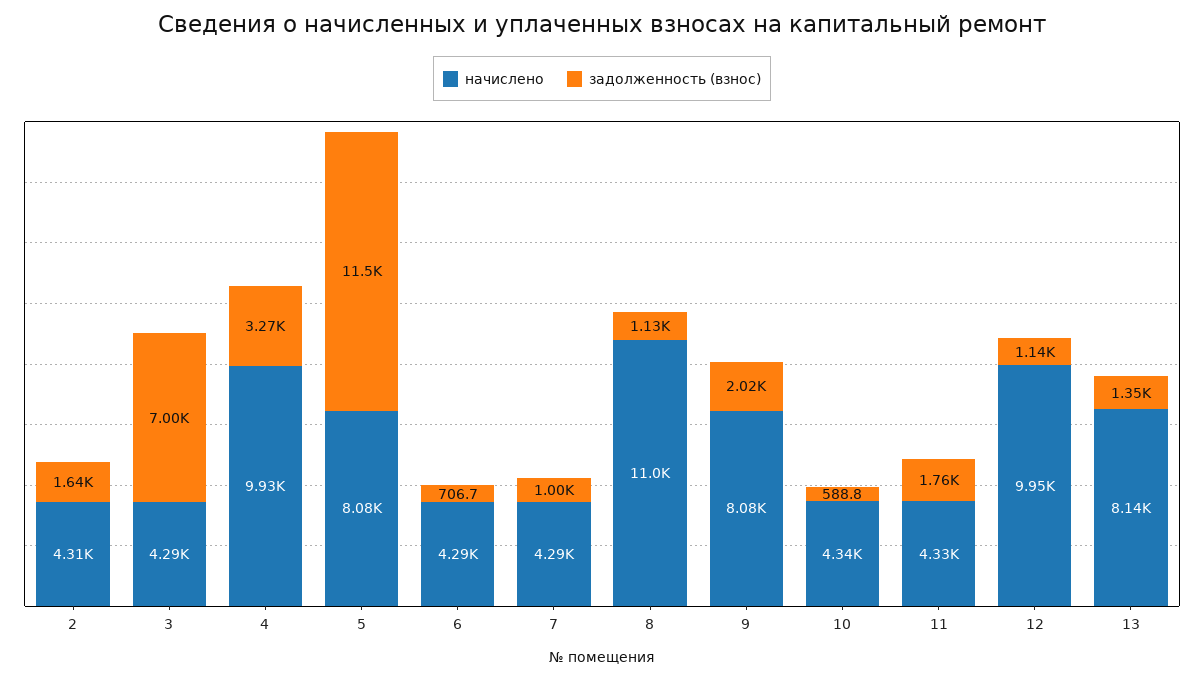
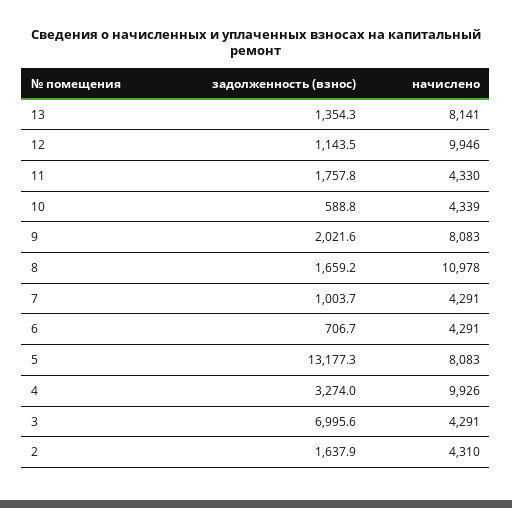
  {
    "начислено": {
      "2": 4310,
      "3": 4291,
      "4": 9926,
      "5": 8083,
      "6": 4291,
      "7": 4291,
      "8": 10978,
      "9": 8083,
      "10": 4339,
      "11": 4330,
      "12": 9946,
      "13": 8141
    },
    "задолженность (взнос)": {
      "2": 1637.9,
      "3": 6995.6,
      "4": 3274,
-     "5": 11500,
+     "5": 13177.3,
      "6": 706.7,
      "7": 1003.7,
-     "8": 1130,
+     "8": 1659.2,
      "9": 2021.6,
      "10": 588.8,
      "11": 1757.8,
      "12": 1143.5,
      "13": 1354.3
    }
  }

